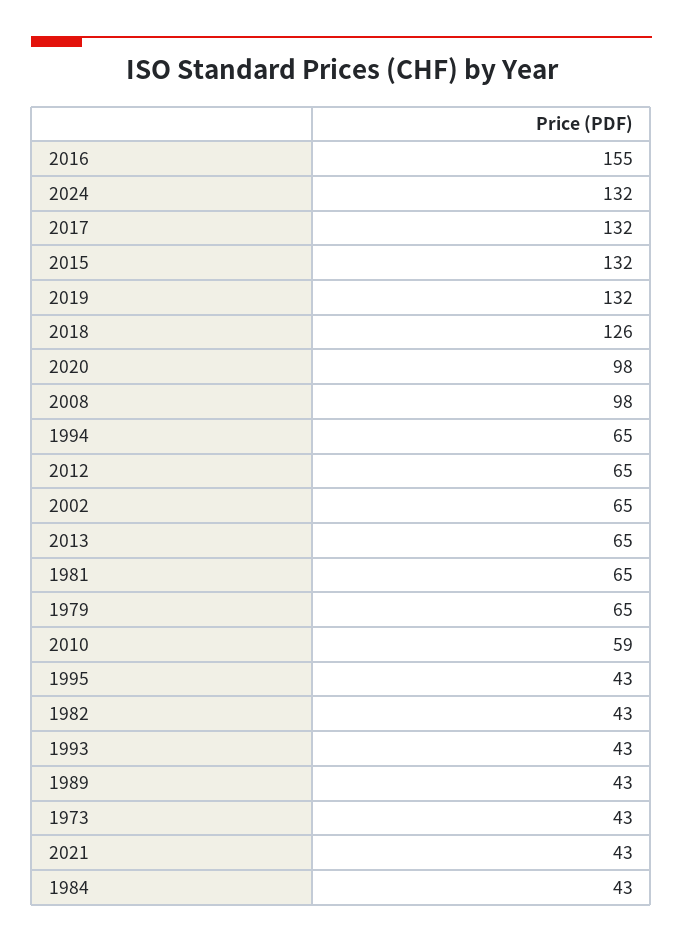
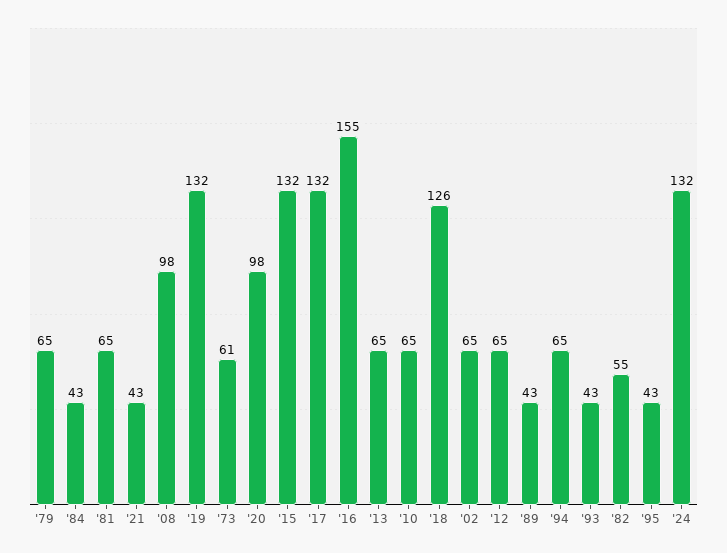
  {
    "2016": 155,
    "2024": 132,
    "2017": 132,
    "2015": 132,
    "2019": 132,
    "2018": 126,
    "2020": 98,
    "2008": 98,
    "1994": 65,
    "2012": 65,
    "2002": 65,
    "2013": 65,
    "1981": 65,
    "1979": 65,
-   "2010": 59,
+   "2010": 65,
    "1995": 43,
-   "1982": 43,
+   "1982": 55,
    "1993": 43,
    "1989": 43,
-   "1973": 43,
+   "1973": 61,
    "2021": 43,
    "1984": 43
  }

